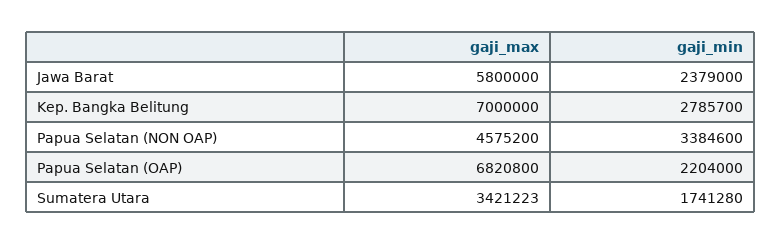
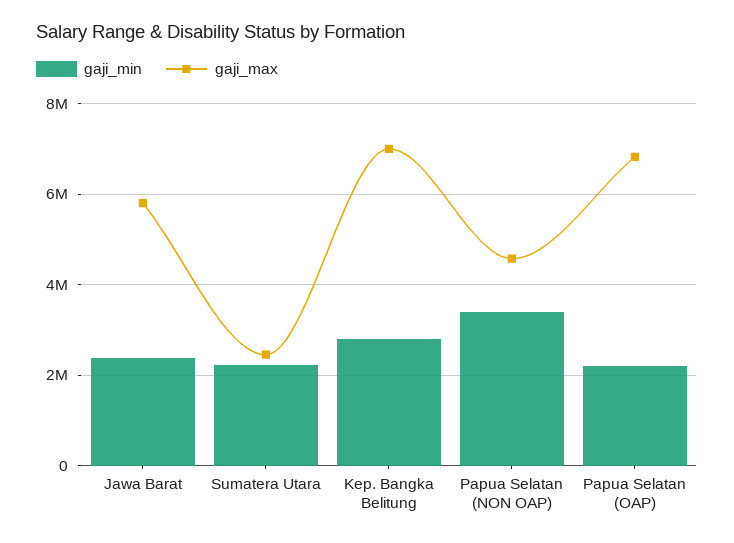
  {
    "gaji_max": {
      "Jawa Barat": 5800000,
      "Kep. Bangka Belitung": 7000000,
      "Papua Selatan (NON OAP)": 4575200,
      "Papua Selatan (OAP)": 6820800,
-     "Sumatera Utara": 3421223
+     "Sumatera Utara": 2400000
    },
    "gaji_min": {
      "Jawa Barat": 2379000,
      "Kep. Bangka Belitung": 2785700,
      "Papua Selatan (NON OAP)": 3384600,
      "Papua Selatan (OAP)": 2204000,
-     "Sumatera Utara": 1741280
+     "Sumatera Utara": 2200000
    }
  }

